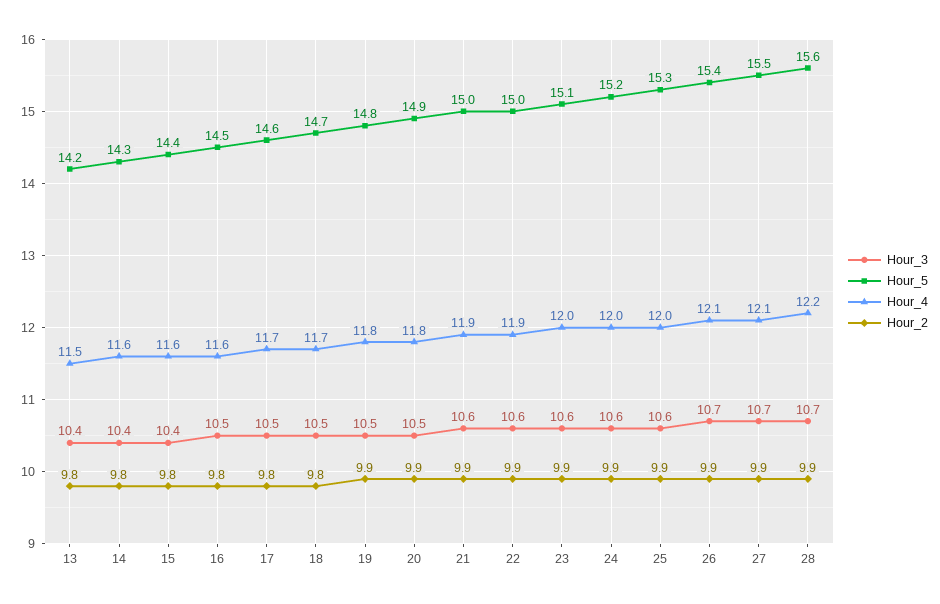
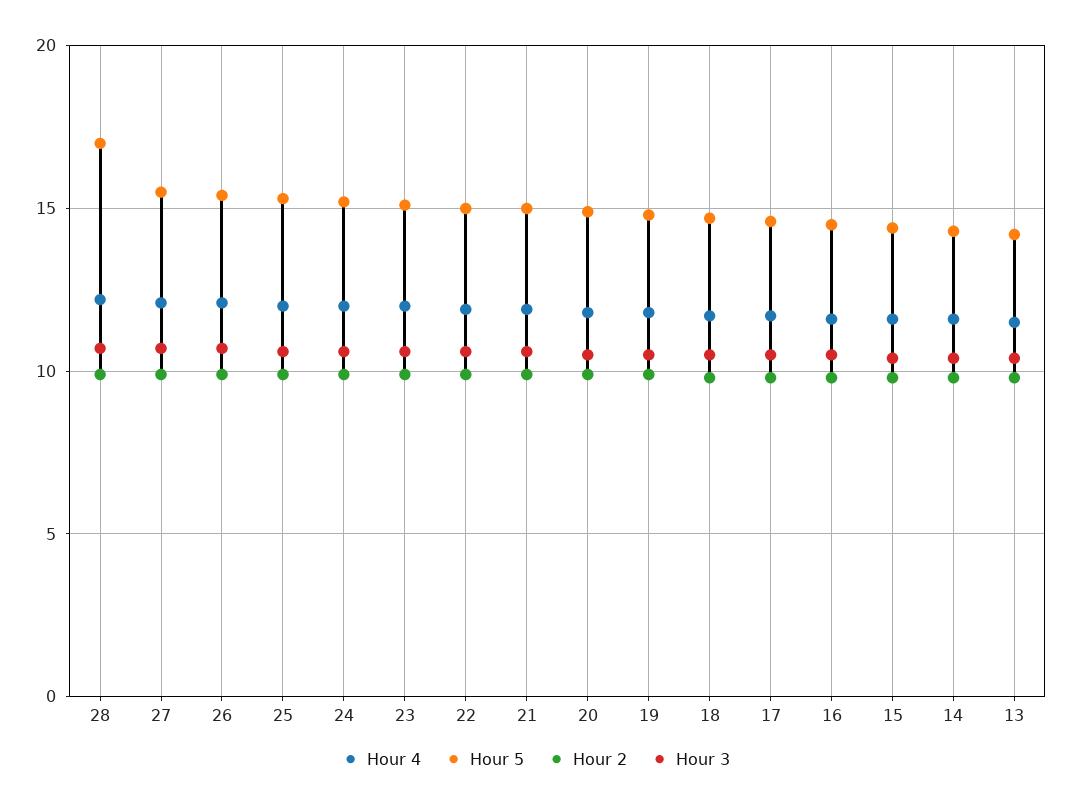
  {
    "Hour_3": {
      "13": 10.4,
      "14": 10.4,
      "15": 10.4,
      "16": 10.5,
      "17": 10.5,
      "18": 10.5,
      "19": 10.5,
      "20": 10.5,
      "21": 10.6,
      "22": 10.6,
      "23": 10.6,
      "24": 10.6,
      "25": 10.6,
      "26": 10.7,
      "27": 10.7,
      "28": 10.7
    },
    "Hour_5": {
      "13": 14.2,
      "14": 14.3,
      "15": 14.4,
      "16": 14.5,
      "17": 14.6,
      "18": 14.7,
      "19": 14.8,
      "20": 14.9,
      "21": 15,
      "22": 15,
      "23": 15.1,
      "24": 15.2,
      "25": 15.3,
      "26": 15.4,
      "27": 15.5,
-     "28": 15.6
+     "28": 17
    },
    "Hour_4": {
      "13": 11.5,
      "14": 11.6,
      "15": 11.6,
      "16": 11.6,
      "17": 11.7,
      "18": 11.7,
      "19": 11.8,
      "20": 11.8,
      "21": 11.9,
      "22": 11.9,
      "23": 12,
      "24": 12,
      "25": 12,
      "26": 12.1,
      "27": 12.1,
      "28": 12.2
    },
    "Hour_2": {
      "13": 9.8,
      "14": 9.8,
      "15": 9.8,
      "16": 9.8,
      "17": 9.8,
      "18": 9.8,
      "19": 9.9,
      "20": 9.9,
      "21": 9.9,
      "22": 9.9,
      "23": 9.9,
      "24": 9.9,
      "25": 9.9,
      "26": 9.9,
      "27": 9.9,
      "28": 9.9
    }
  }

